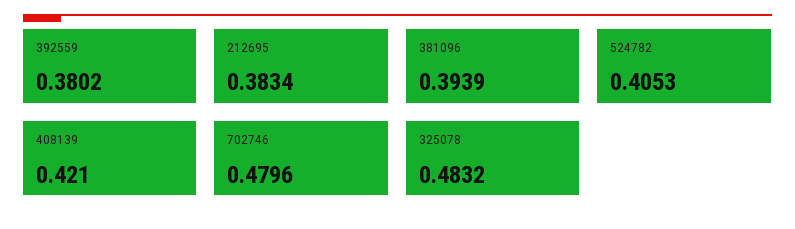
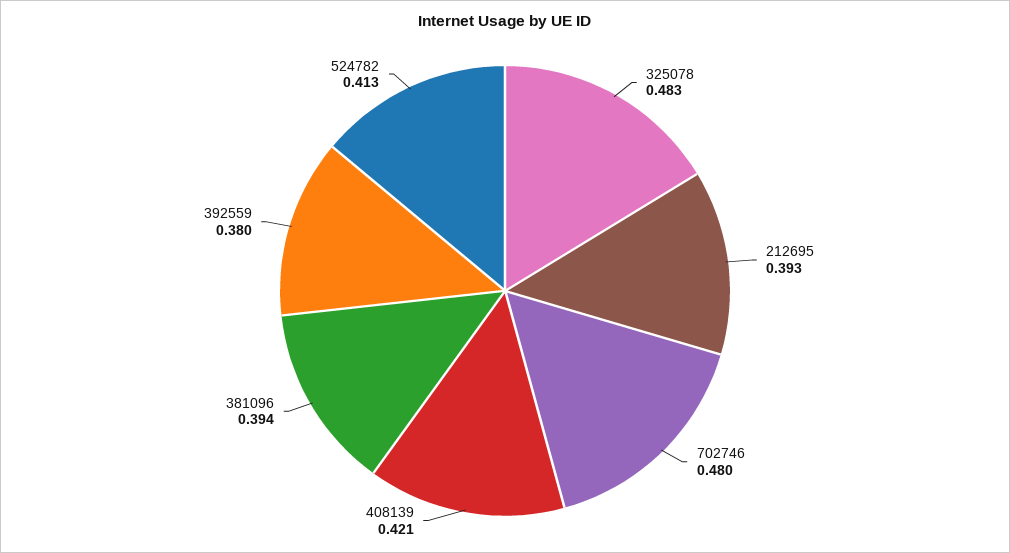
  {
    "392559": 0.3802,
-   "212695": 0.3834,
+   "212695": 0.393,
    "381096": 0.3939,
-   "524782": 0.4053,
+   "524782": 0.413,
    "408139": 0.421,
    "702746": 0.4796,
    "325078": 0.4832
  }

